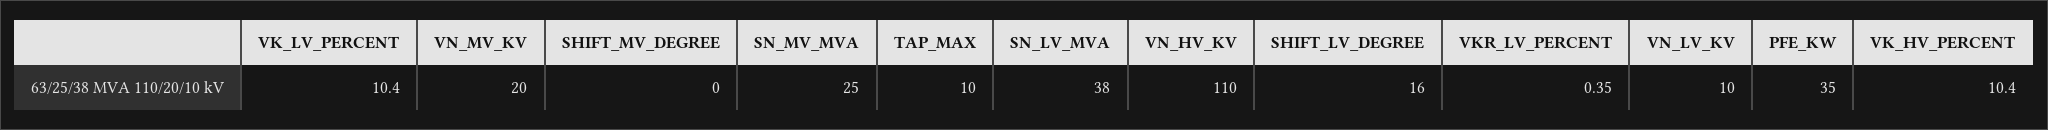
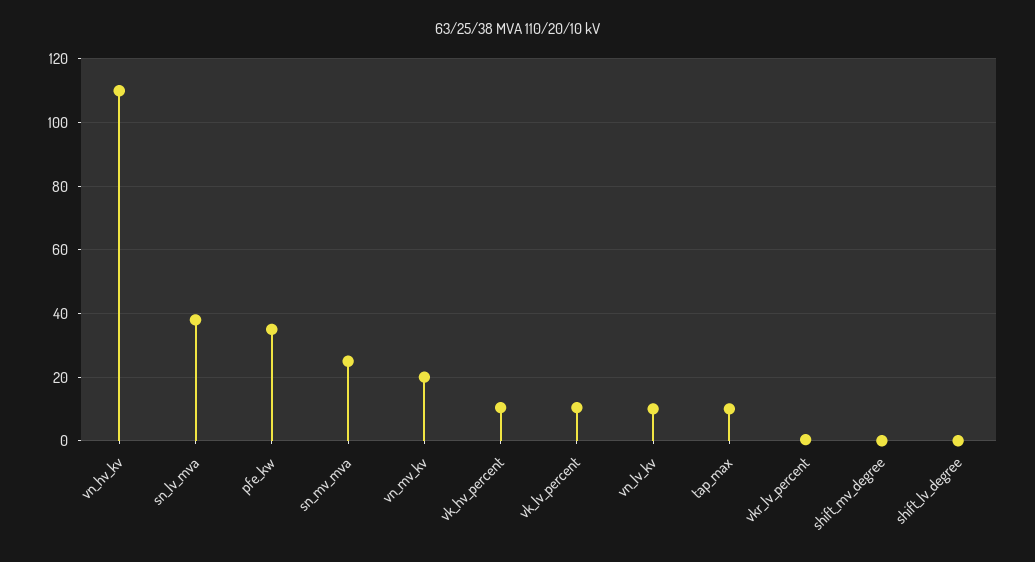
  {
    "VK_LV_PERCENT": 10.4,
    "VN_MV_KV": 20,
    "SHIFT_MV_DEGREE": 0,
    "SN_MV_MVA": 25,
    "TAP_MAX": 10,
    "SN_LV_MVA": 38,
    "VN_HV_KV": 110,
-   "SHIFT_LV_DEGREE": 16,
+   "SHIFT_LV_DEGREE": 0,
    "VKR_LV_PERCENT": 0.35,
    "VN_LV_KV": 10,
    "PFE_KW": 35,
    "VK_HV_PERCENT": 10.4
  }

